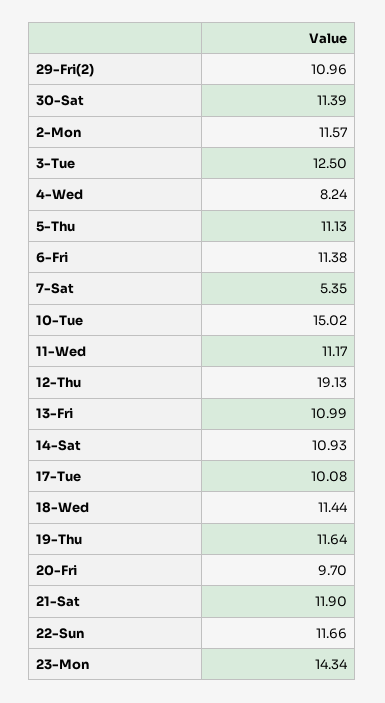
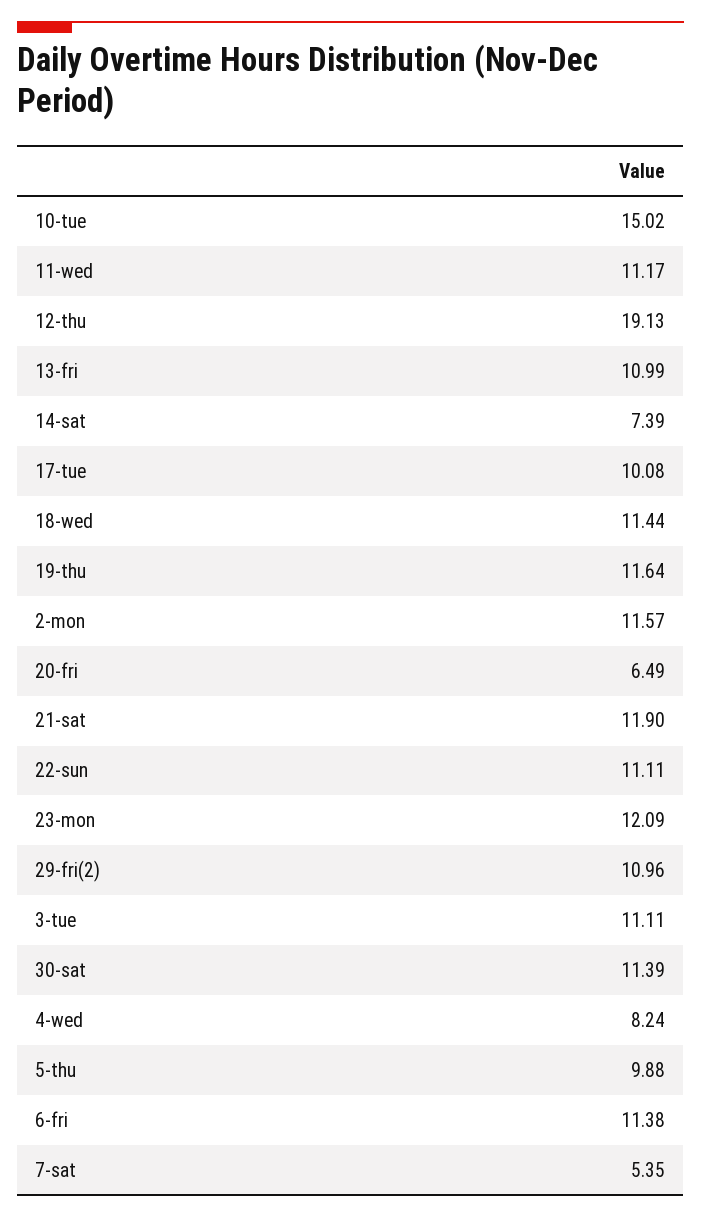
  {
    "29-Fri(2)": 10.96,
    "30-Sat": 11.39,
    "2-Mon": 11.57,
-   "3-Tue": 12.5,
+   "3-Tue": 11.11,
    "4-Wed": 8.24,
-   "5-Thu": 11.13,
+   "5-Thu": 9.88,
    "6-Fri": 11.38,
    "7-Sat": 5.35,
    "10-Tue": 15.02,
    "11-Wed": 11.17,
    "12-Thu": 19.13,
    "13-Fri": 10.99,
-   "14-Sat": 10.93,
+   "14-Sat": 7.39,
    "17-Tue": 10.08,
    "18-Wed": 11.44,
    "19-Thu": 11.64,
-   "20-Fri": 9.7,
+   "20-Fri": 6.49,
    "21-Sat": 11.9,
-   "22-Sun": 11.66,
+   "22-Sun": 11.11,
-   "23-Mon": 14.34
+   "23-Mon": 12.09
  }

